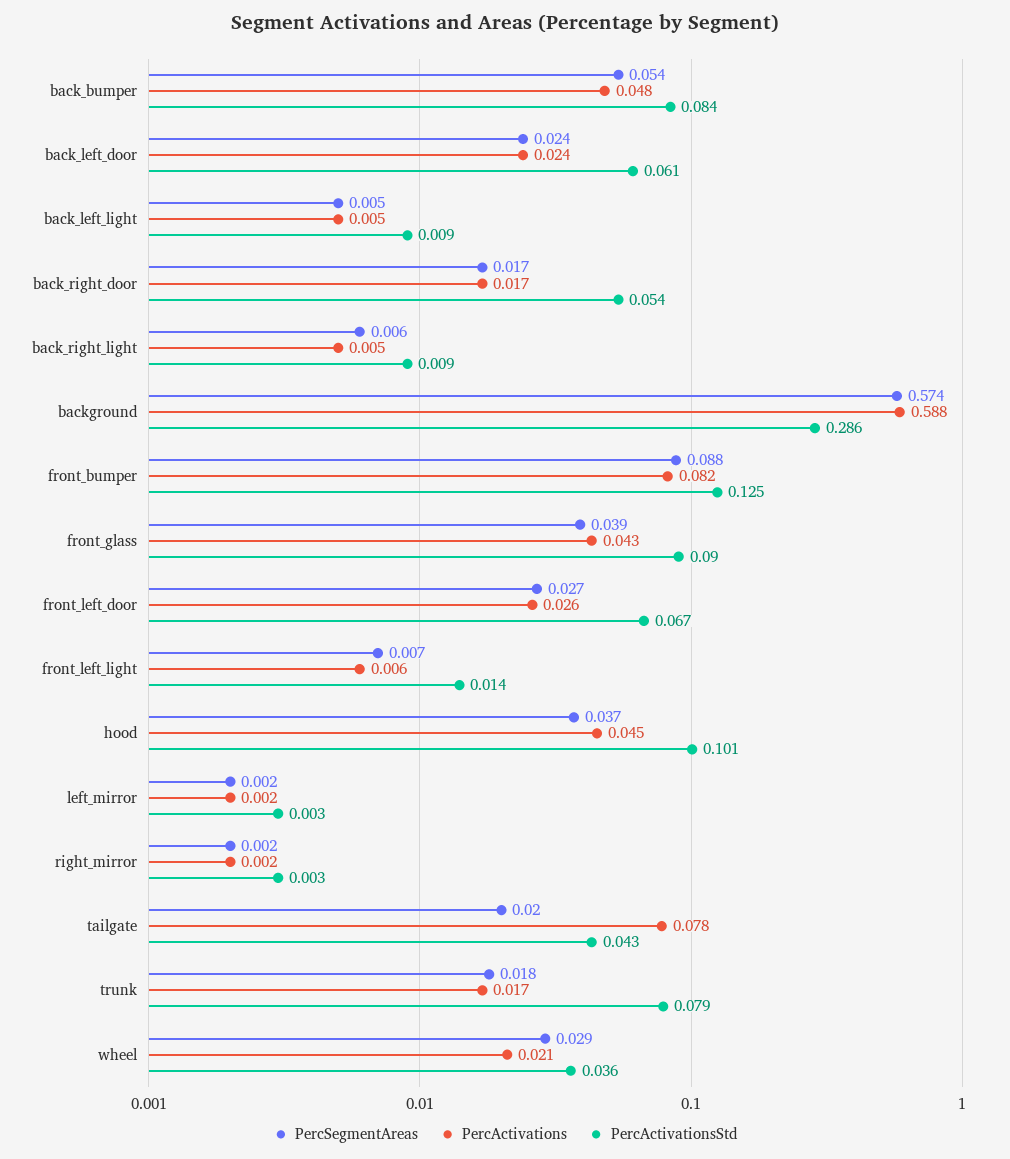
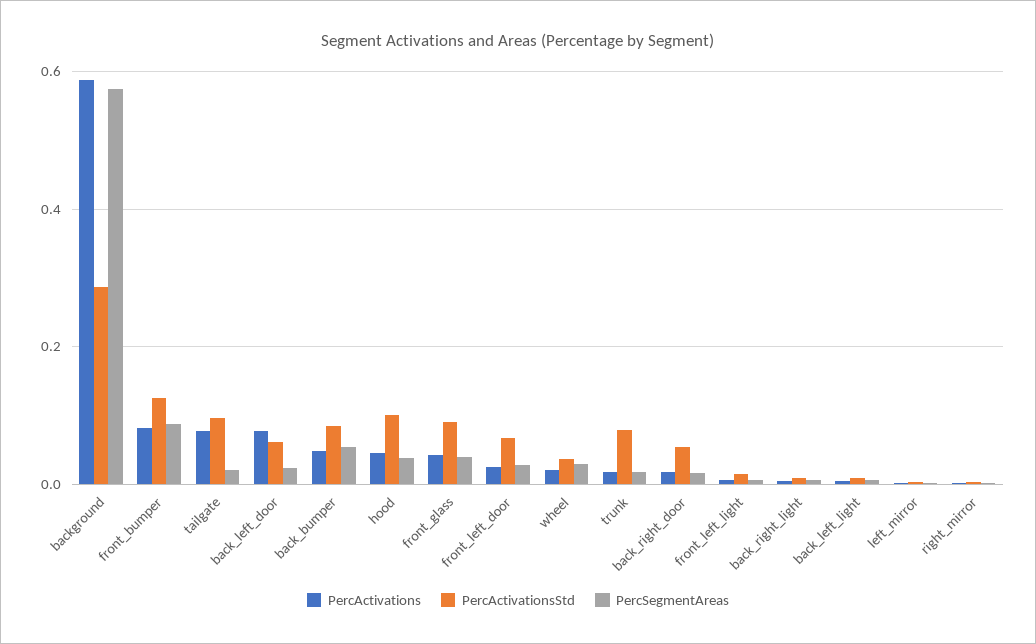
  {
    "PercSegmentAreas": {
      "back_bumper": 0.054,
      "back_left_door": 0.024,
      "back_left_light": 0.005,
      "back_right_door": 0.017,
      "back_right_light": 0.006,
      "background": 0.574,
      "front_bumper": 0.088,
      "front_glass": 0.039,
      "front_left_door": 0.027,
      "front_left_light": 0.007,
      "hood": 0.037,
      "left_mirror": 0.002,
      "right_mirror": 0.002,
      "tailgate": 0.02,
      "trunk": 0.018,
      "wheel": 0.029
    },
    "PercActivations": {
      "back_bumper": 0.048,
-     "back_left_door": 0.024,
+     "back_left_door": 0.08,
      "back_left_light": 0.005,
      "back_right_door": 0.017,
      "back_right_light": 0.005,
      "background": 0.588,
      "front_bumper": 0.082,
      "front_glass": 0.043,
      "front_left_door": 0.026,
      "front_left_light": 0.006,
      "hood": 0.045,
      "left_mirror": 0.002,
      "right_mirror": 0.002,
      "tailgate": 0.078,
      "trunk": 0.017,
      "wheel": 0.021
    },
    "PercActivationsStd": {
      "back_bumper": 0.084,
      "back_left_door": 0.061,
      "back_left_light": 0.009,
      "back_right_door": 0.054,
      "back_right_light": 0.009,
      "background": 0.286,
      "front_bumper": 0.125,
      "front_glass": 0.09,
      "front_left_door": 0.067,
      "front_left_light": 0.014,
      "hood": 0.101,
      "left_mirror": 0.003,
      "right_mirror": 0.003,
-     "tailgate": 0.043,
+     "tailgate": 0.1,
      "trunk": 0.079,
      "wheel": 0.036
    }
  }

